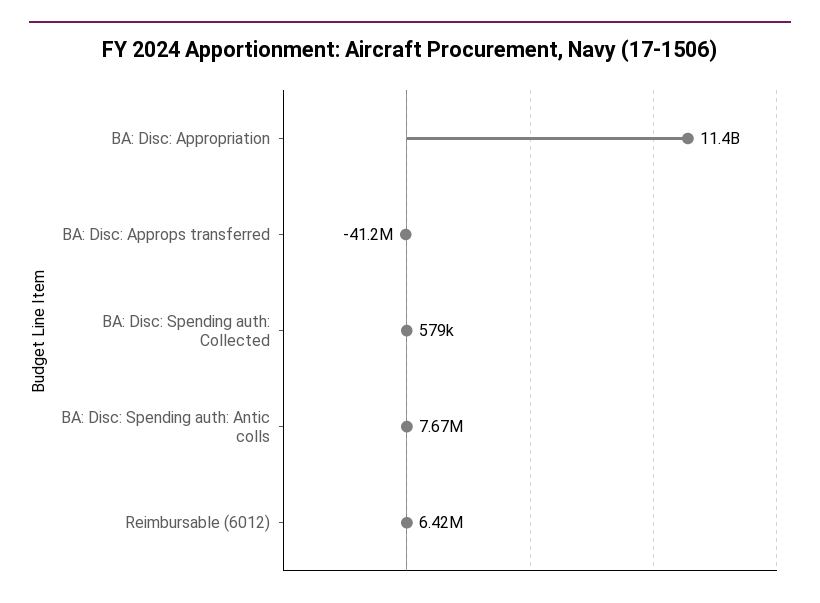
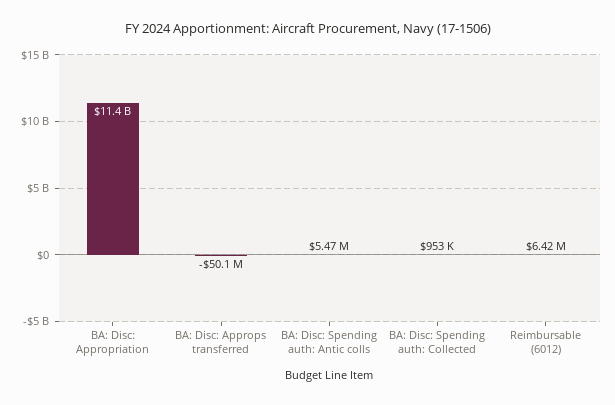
  {
    "BA: Disc: Appropriation": 11400000000,
-   "BA: Disc: Approps transferred": -41200000,
+   "BA: Disc: Approps transferred": -50100000,
-   "BA: Disc: Spending auth: Collected": 579000,
+   "BA: Disc: Spending auth: Collected": 953000,
-   "BA: Disc: Spending auth: Antic colls": 7670000,
+   "BA: Disc: Spending auth: Antic colls": 5470000,
    "Reimbursable (6012)": 6420000
  }

